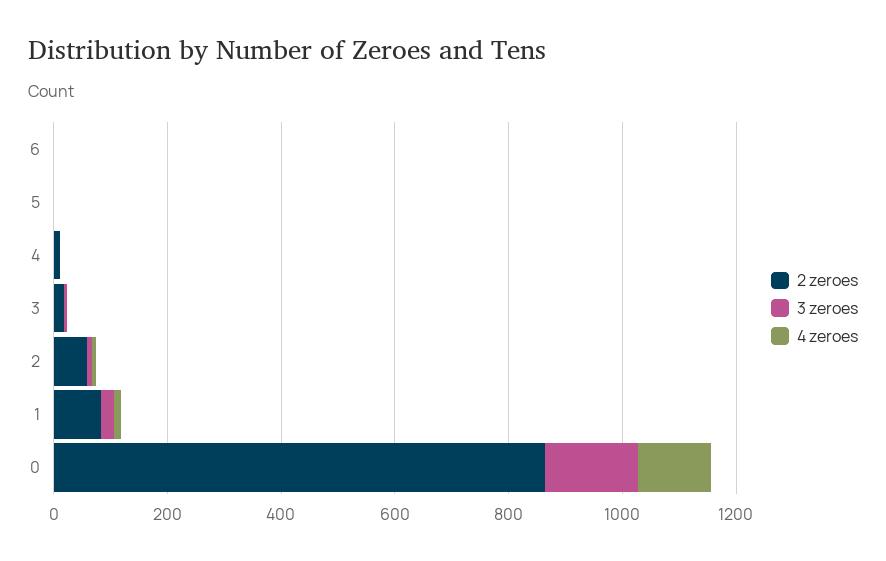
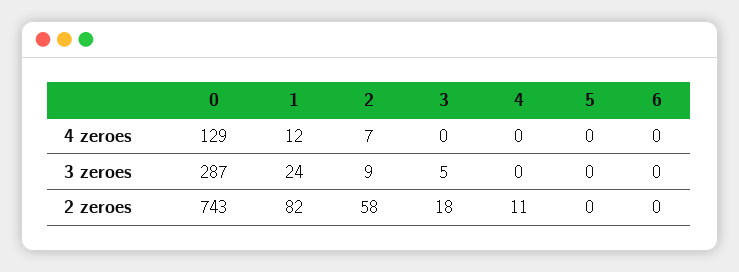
  {
    "2 zeroes": {
      "6": 0,
      "5": 0,
      "4": 11,
      "3": 18,
      "2": 58,
      "1": 82,
-     "0": 850
+     "0": 743
    },
    "3 zeroes": {
      "6": 0,
      "5": 0,
      "4": 0,
      "3": 5,
      "2": 9,
      "1": 24,
-     "0": 150
+     "0": 287
    },
    "4 zeroes": {
      "6": 0,
      "5": 0,
      "4": 0,
      "3": 0,
      "2": 7,
      "1": 12,
      "0": 129
    }
  }

